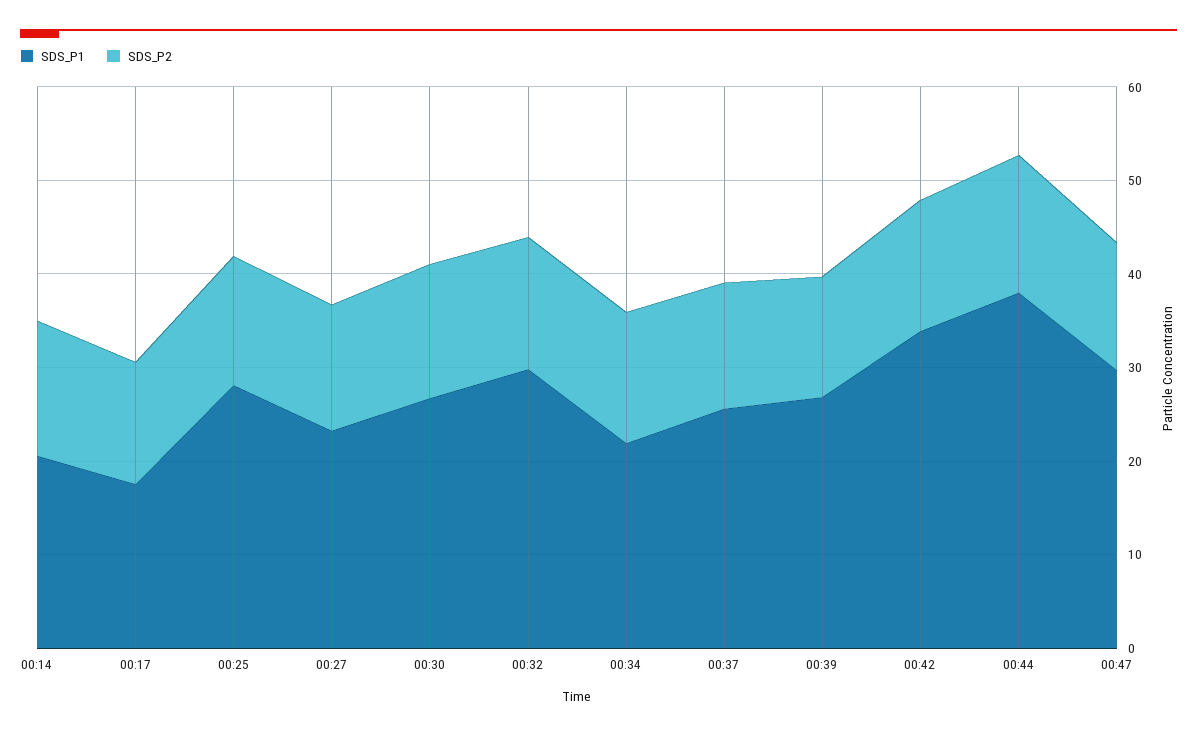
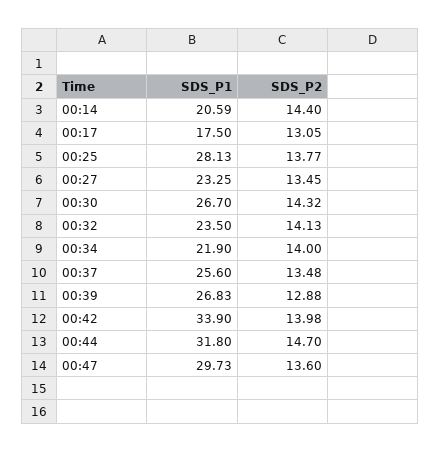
  {
    "SDS_P1": {
      "00:14": 20.59,
      "00:17": 17.5,
      "00:25": 28.13,
      "00:27": 23.25,
      "00:30": 26.7,
-     "00:32": 30,
+     "00:32": 23.5,
      "00:34": 21.9,
      "00:37": 25.6,
      "00:39": 26.83,
      "00:42": 33.9,
-     "00:44": 38,
+     "00:44": 31.8,
      "00:47": 29.73
    },
    "SDS_P2": {
      "00:14": 14.4,
      "00:17": 13.05,
      "00:25": 13.77,
      "00:27": 13.45,
      "00:30": 14.32,
      "00:32": 14.13,
      "00:34": 14,
      "00:37": 13.48,
      "00:39": 12.88,
      "00:42": 13.98,
      "00:44": 14.7,
      "00:47": 13.6
    }
  }

